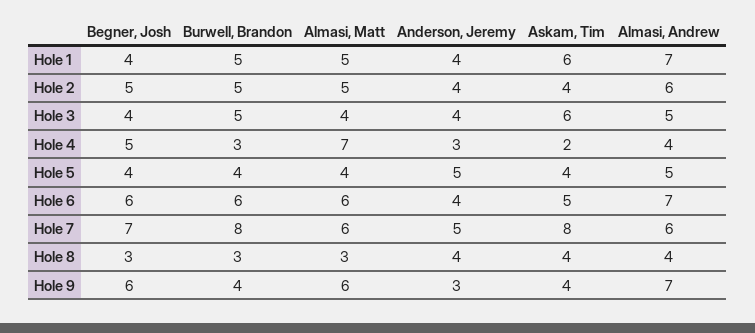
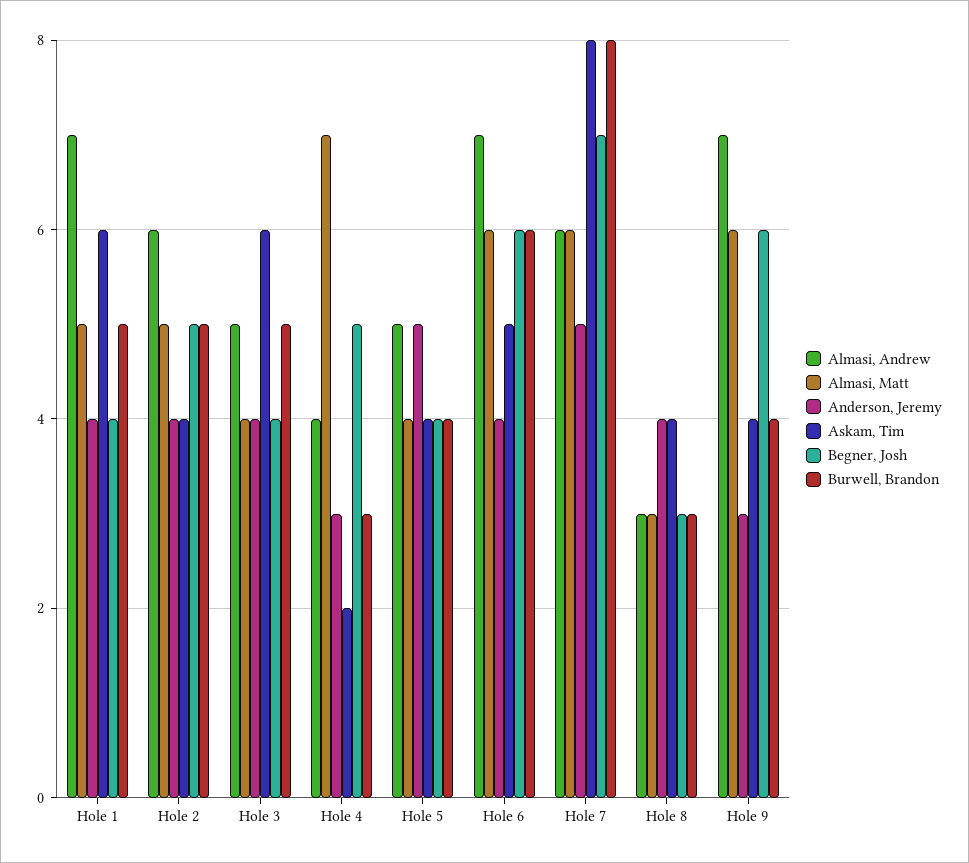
  {
    "Begner, Josh": {
      "Hole 1": 4,
      "Hole 2": 5,
      "Hole 3": 4,
      "Hole 4": 5,
      "Hole 5": 4,
      "Hole 6": 6,
      "Hole 7": 7,
      "Hole 8": 3,
      "Hole 9": 6
    },
    "Burwell, Brandon": {
      "Hole 1": 5,
      "Hole 2": 5,
      "Hole 3": 5,
      "Hole 4": 3,
      "Hole 5": 4,
      "Hole 6": 6,
      "Hole 7": 8,
      "Hole 8": 3,
      "Hole 9": 4
    },
    "Almasi, Matt": {
      "Hole 1": 5,
      "Hole 2": 5,
      "Hole 3": 4,
      "Hole 4": 7,
      "Hole 5": 4,
      "Hole 6": 6,
      "Hole 7": 6,
      "Hole 8": 3,
      "Hole 9": 6
    },
    "Anderson, Jeremy": {
      "Hole 1": 4,
      "Hole 2": 4,
      "Hole 3": 4,
      "Hole 4": 3,
      "Hole 5": 5,
      "Hole 6": 4,
      "Hole 7": 5,
      "Hole 8": 4,
      "Hole 9": 3
    },
    "Askam, Tim": {
      "Hole 1": 6,
      "Hole 2": 4,
      "Hole 3": 6,
      "Hole 4": 2,
      "Hole 5": 4,
      "Hole 6": 5,
      "Hole 7": 8,
      "Hole 8": 4,
      "Hole 9": 4
    },
    "Almasi, Andrew": {
      "Hole 1": 7,
      "Hole 2": 6,
      "Hole 3": 5,
      "Hole 4": 4,
      "Hole 5": 5,
      "Hole 6": 7,
      "Hole 7": 6,
-     "Hole 8": 4,
+     "Hole 8": 3,
      "Hole 9": 7
    }
  }

